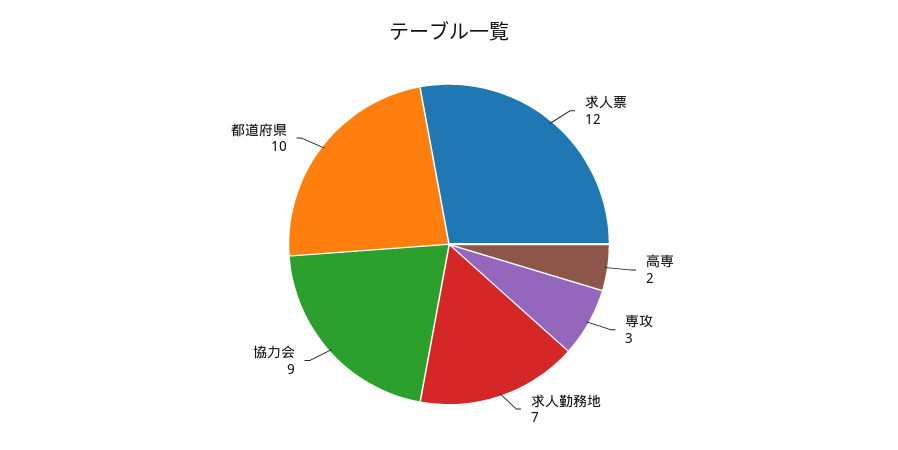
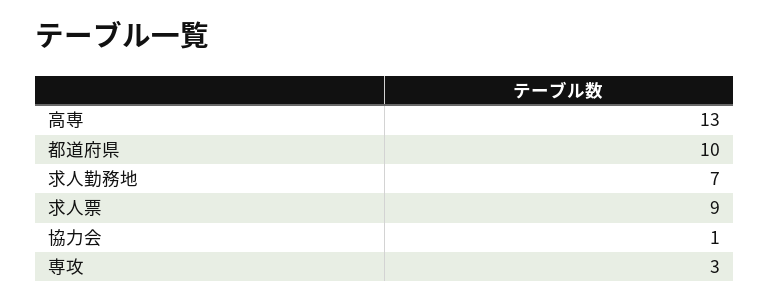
  {
-   "求人票": 12,
+   "求人票": 9,
-   "高専": 2,
+   "高専": 13,
    "専攻": 3,
    "求人勤務地": 7,
-   "協力会": 9,
+   "協力会": 1,
    "都道府県": 10
  }

